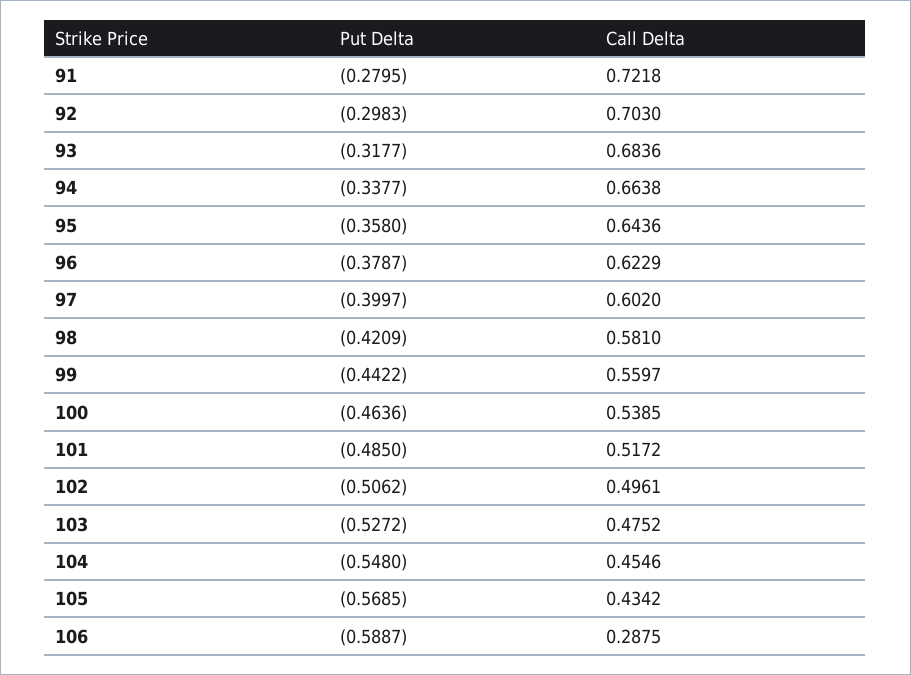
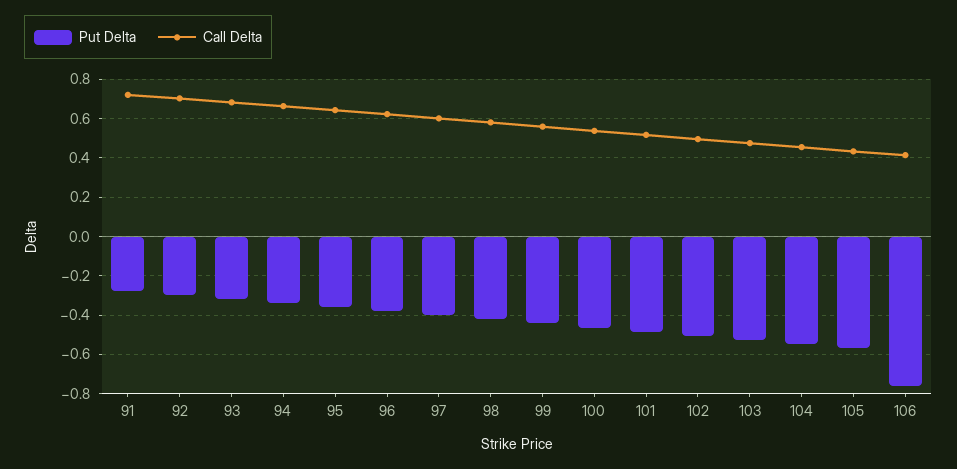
  {
    "Put Delta": {
      "91": -0.2795,
      "92": -0.2983,
      "93": -0.3177,
      "94": -0.3377,
      "95": -0.358,
      "96": -0.3787,
      "97": -0.3997,
      "98": -0.4209,
      "99": -0.4422,
      "100": -0.4636,
      "101": -0.485,
      "102": -0.5062,
      "103": -0.5272,
      "104": -0.548,
      "105": -0.5685,
-     "106": -0.5887
+     "106": -0.75
    },
    "Call Delta": {
      "91": 0.7218,
      "92": 0.703,
      "93": 0.6836,
      "94": 0.6638,
      "95": 0.6436,
      "96": 0.6229,
      "97": 0.602,
      "98": 0.581,
      "99": 0.5597,
      "100": 0.5385,
      "101": 0.5172,
      "102": 0.4961,
      "103": 0.4752,
      "104": 0.4546,
      "105": 0.4342,
-     "106": 0.2875
+     "106": 0.4
    }
  }

